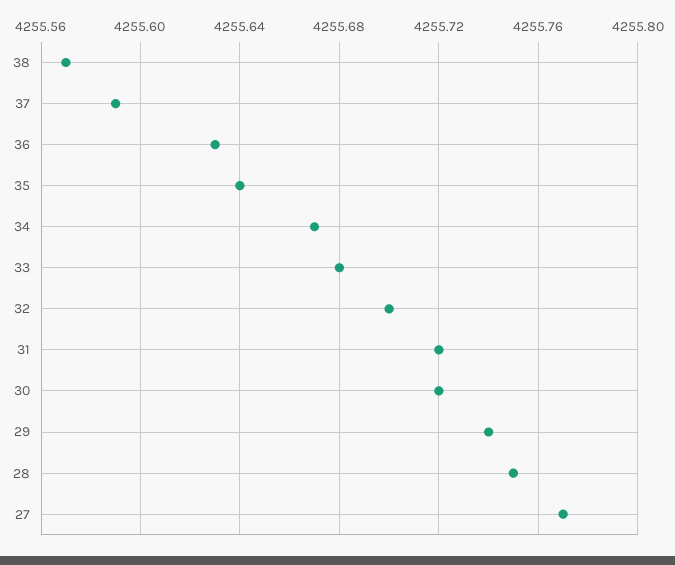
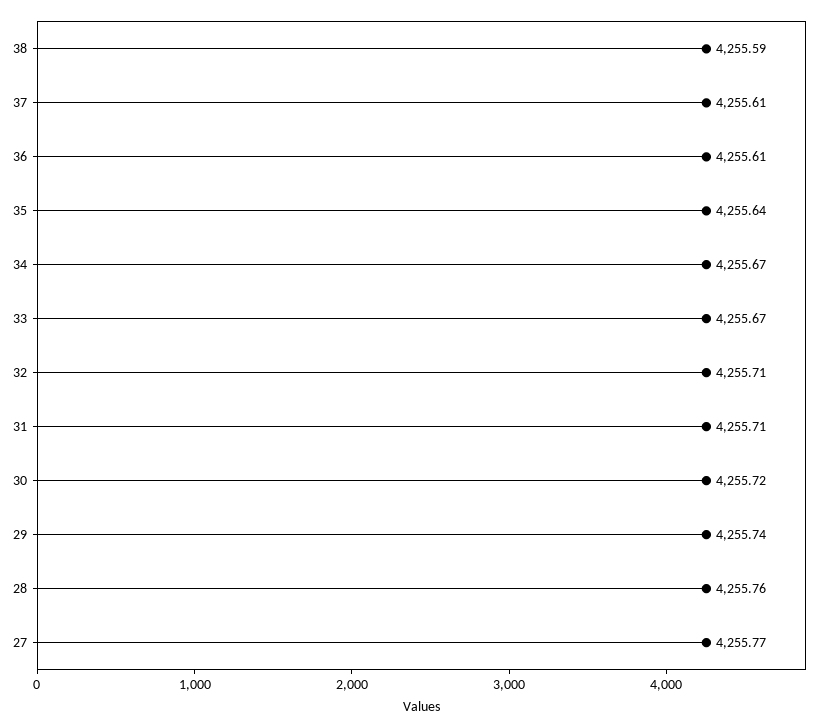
  {
-   "38": 4255.57,
+   "38": 4255.59,
-   "37": 4255.59,
+   "37": 4255.61,
-   "36": 4255.63,
+   "36": 4255.61,
    "35": 4255.64,
    "34": 4255.67,
-   "33": 4255.68,
+   "33": 4255.67,
-   "32": 4255.7,
+   "32": 4255.71,
-   "31": 4255.72,
+   "31": 4255.71,
    "30": 4255.72,
    "29": 4255.74,
-   "28": 4255.75,
+   "28": 4255.76,
    "27": 4255.77
  }

